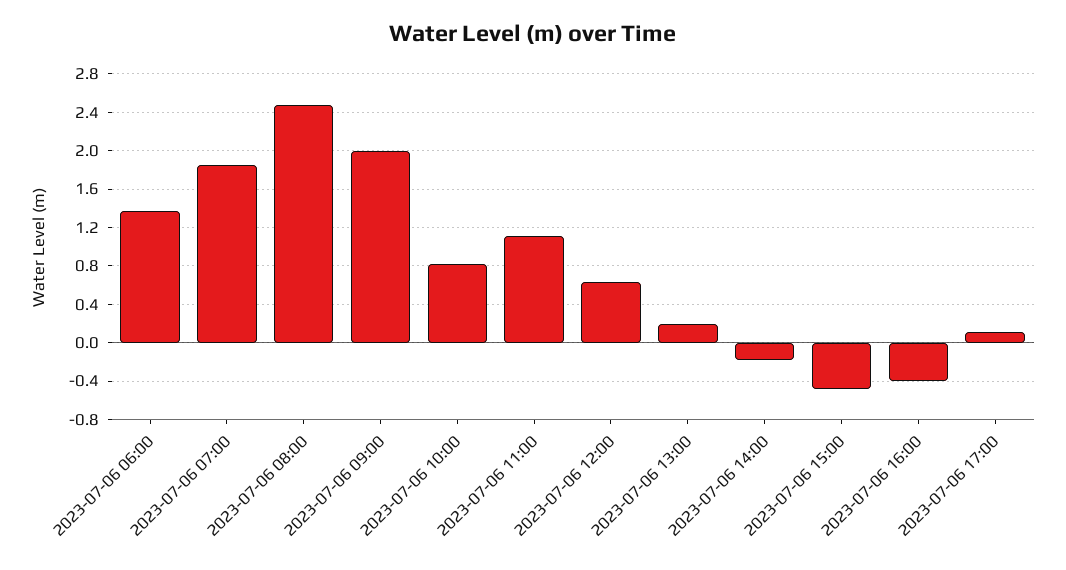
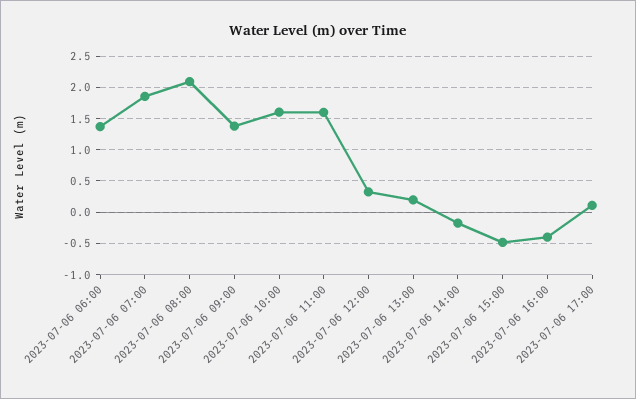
  {
    "2023-07-06 06:00": 1.4,
    "2023-07-06 07:00": 1.9,
-   "2023-07-06 08:00": 2.5,
+   "2023-07-06 08:00": 2.1,
-   "2023-07-06 09:00": 2,
+   "2023-07-06 09:00": 1.4,
-   "2023-07-06 10:00": 0.8,
+   "2023-07-06 10:00": 1.6,
-   "2023-07-06 11:00": 1.1,
+   "2023-07-06 11:00": 1.6,
-   "2023-07-06 12:00": 0.6,
+   "2023-07-06 12:00": 0.3,
    "2023-07-06 13:00": 0.2,
    "2023-07-06 14:00": -0.2,
    "2023-07-06 15:00": -0.5,
    "2023-07-06 16:00": -0.4,
    "2023-07-06 17:00": 0.1
  }

